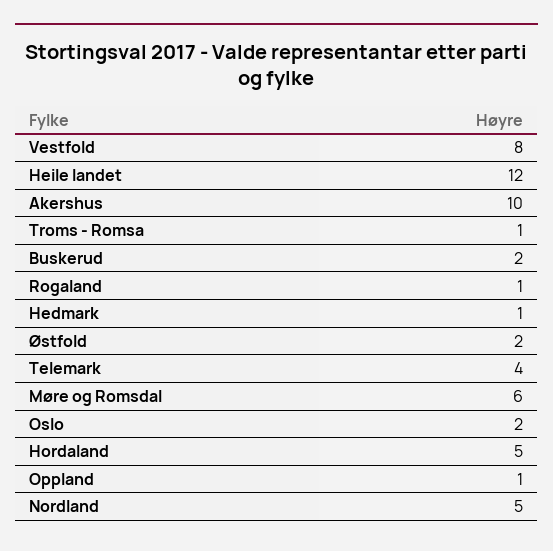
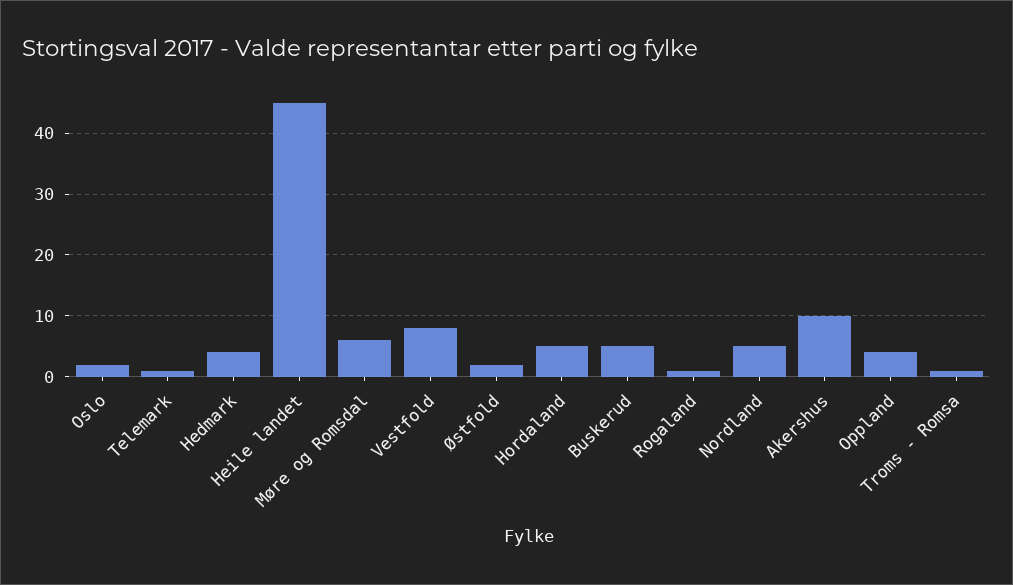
  {
    "Vestfold": 8,
-   "Heile landet": 12,
+   "Heile landet": 45,
    "Akershus": 10,
    "Troms - Romsa": 1,
-   "Buskerud": 2,
+   "Buskerud": 5,
    "Rogaland": 1,
-   "Hedmark": 1,
+   "Hedmark": 4,
    "Østfold": 2,
-   "Telemark": 4,
+   "Telemark": 1,
    "Møre og Romsdal": 6,
    "Oslo": 2,
    "Hordaland": 5,
-   "Oppland": 1,
+   "Oppland": 4,
    "Nordland": 5
  }

